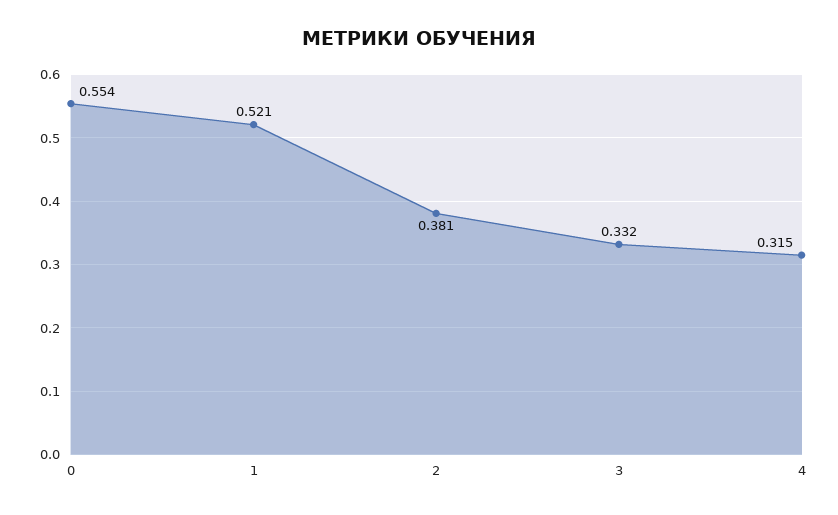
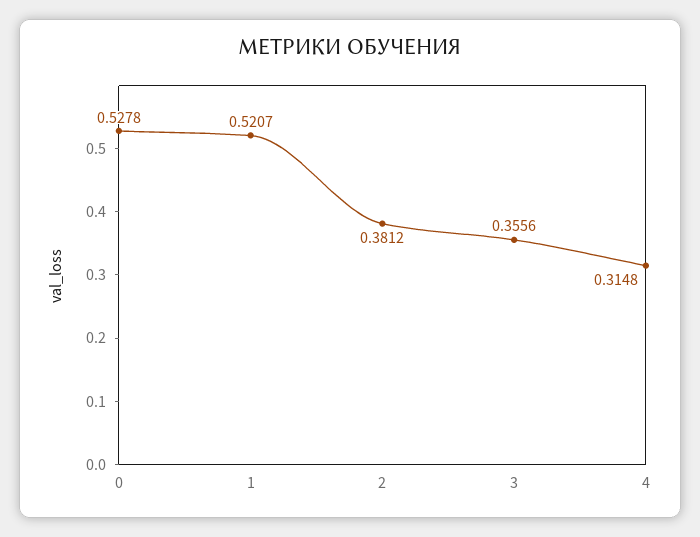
  {
-   "0": 0.554,
+   "0": 0.5278,
    "1": 0.5207,
    "2": 0.3812,
-   "3": 0.332,
+   "3": 0.3556,
    "4": 0.3148
  }

